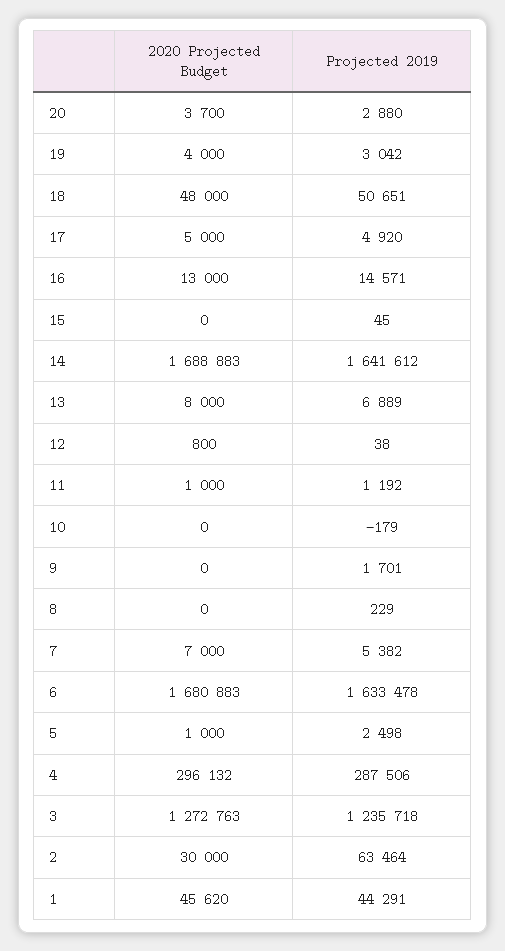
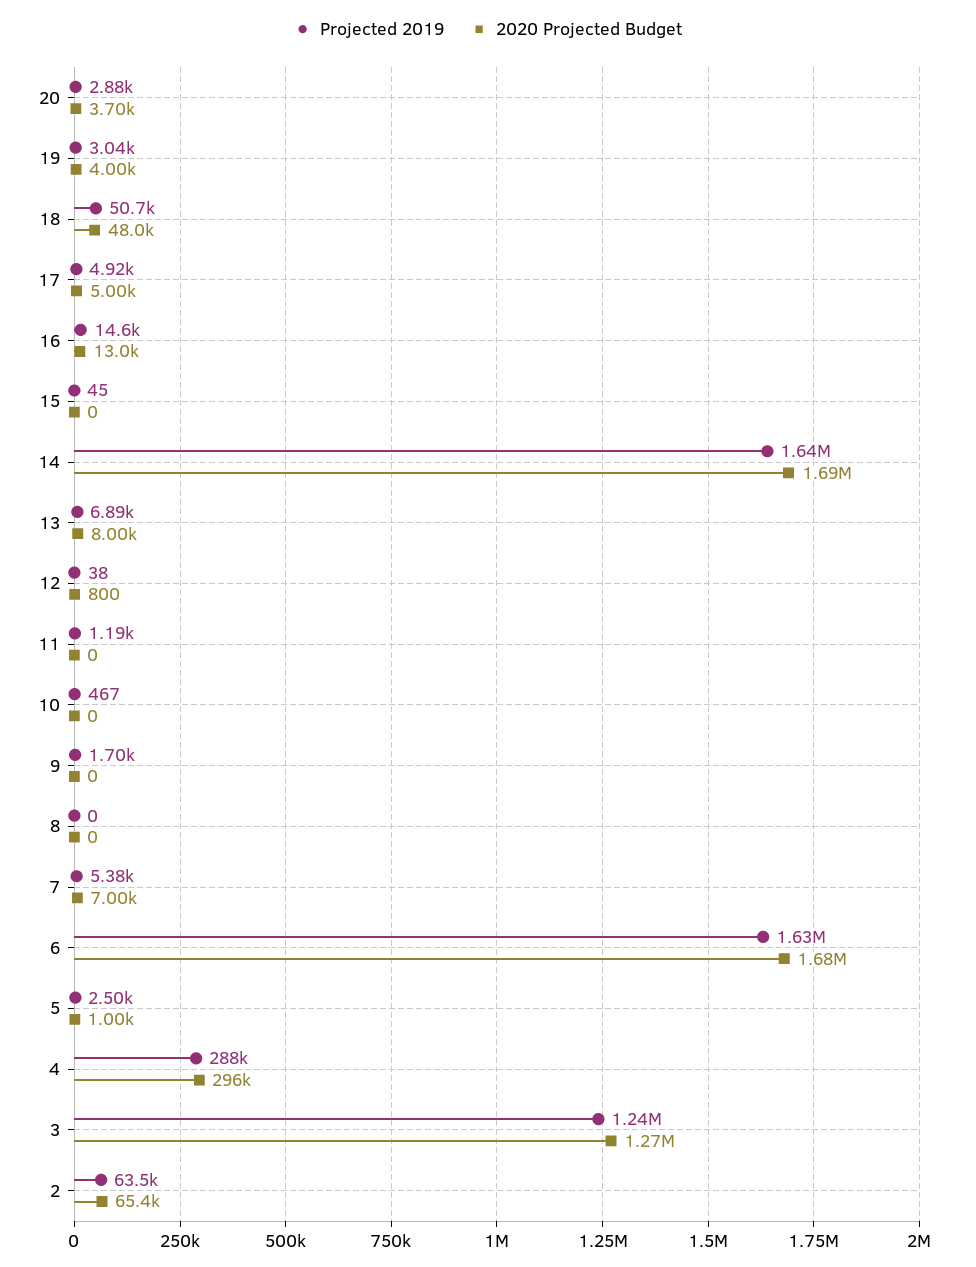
  {
    "2020 Projected Budget": {
      "20": 3700,
      "19": 4000,
      "18": 48000,
      "17": 5000,
      "16": 13000,
      "15": 0,
      "14": 1688883,
      "13": 8000,
      "12": 800,
-     "11": 1000,
+     "11": 0,
      "10": 0,
      "9": 0,
      "8": 0,
      "7": 7000,
      "6": 1680883,
      "5": 1000,
      "4": 296132,
      "3": 1272763,
-     "2": 30000,
+     "2": 65400
-     "1": 45620
    },
    "Projected 2019": {
      "20": 2880,
      "19": 3042,
      "18": 50651,
      "17": 4920,
      "16": 14571,
      "15": 45,
      "14": 1641612,
      "13": 6889,
      "12": 38,
      "11": 1192,
-     "10": -179,
+     "10": 467,
      "9": 1701,
-     "8": 229,
+     "8": 0,
      "7": 5382,
      "6": 1633478,
      "5": 2498,
      "4": 287506,
      "3": 1235718,
-     "2": 63464,
+     "2": 63464
-     "1": 44291
    }
  }

